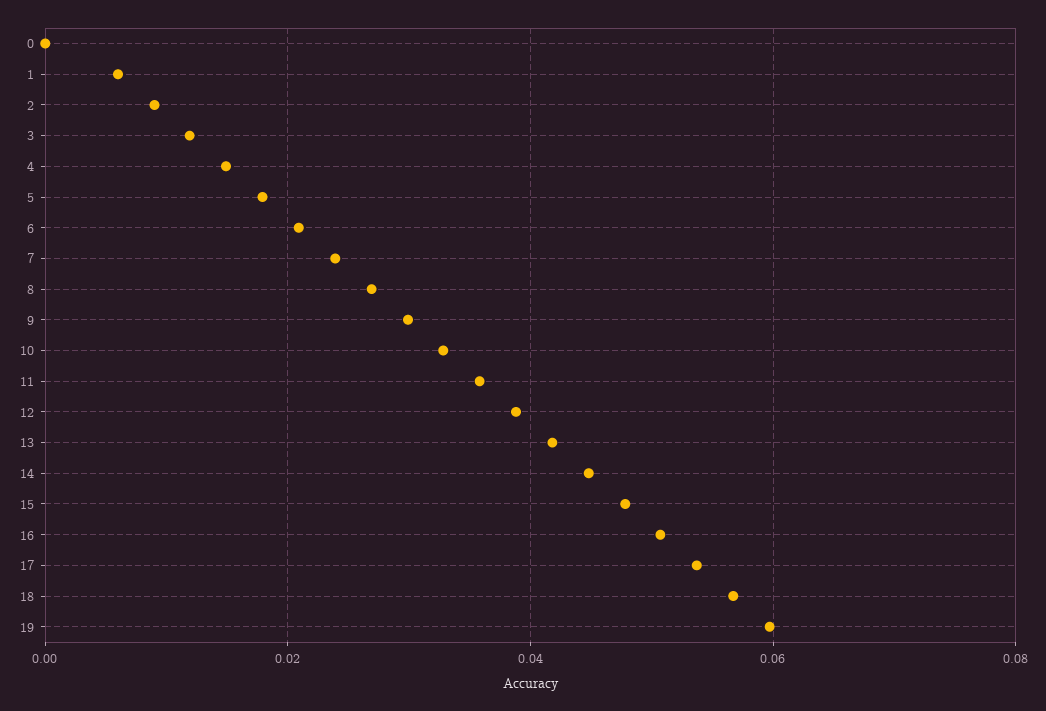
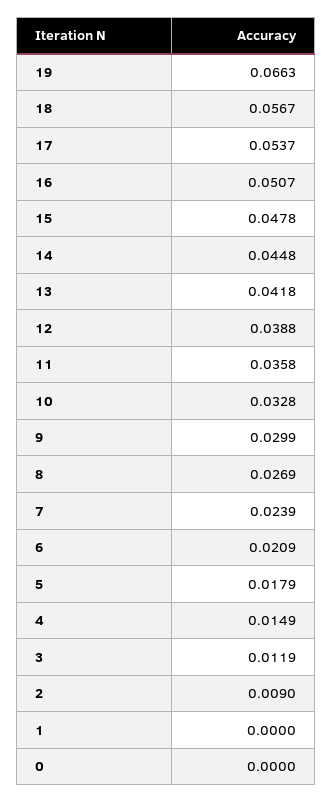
  {
    "0": 0,
-   "1": 0.006,
+   "1": 0,
    "2": 0.009,
    "3": 0.0119,
    "4": 0.0149,
    "5": 0.0179,
    "6": 0.0209,
    "7": 0.0239,
    "8": 0.0269,
    "9": 0.0299,
    "10": 0.0328,
    "11": 0.0358,
    "12": 0.0388,
    "13": 0.0418,
    "14": 0.0448,
    "15": 0.0478,
    "16": 0.0507,
    "17": 0.0537,
    "18": 0.0567,
-   "19": 0.06
+   "19": 0.0663
  }

